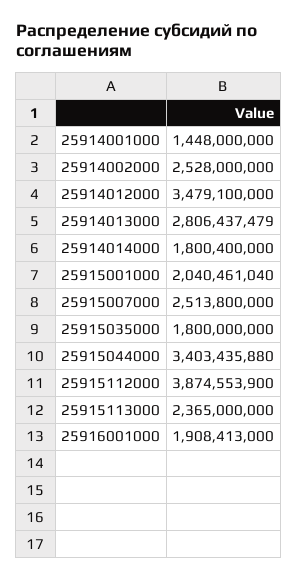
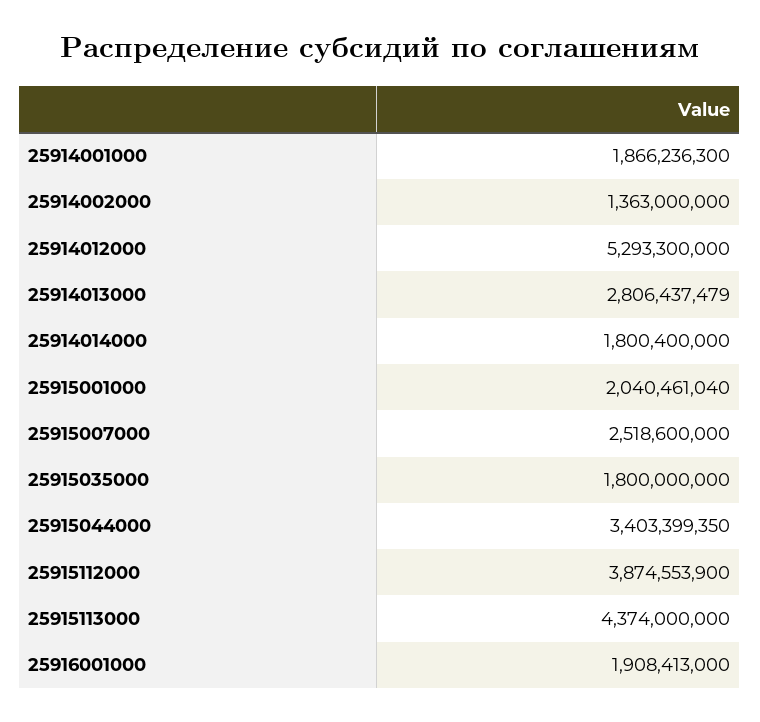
  {
-   "25914001000": 1448000000,
+   "25914001000": 1866236300,
-   "25914002000": 2528000000,
+   "25914002000": 1363000000,
-   "25914012000": 3479100000,
+   "25914012000": 5293300000,
    "25914013000": 2806437479,
    "25914014000": 1800400000,
    "25915001000": 2040461040,
-   "25915007000": 2513800000,
+   "25915007000": 2518600000,
    "25915035000": 1800000000,
-   "25915044000": 3403435880,
+   "25915044000": 3403399350,
    "25915112000": 3874553900,
-   "25915113000": 2365000000,
+   "25915113000": 4374000000,
    "25916001000": 1908413000
  }

